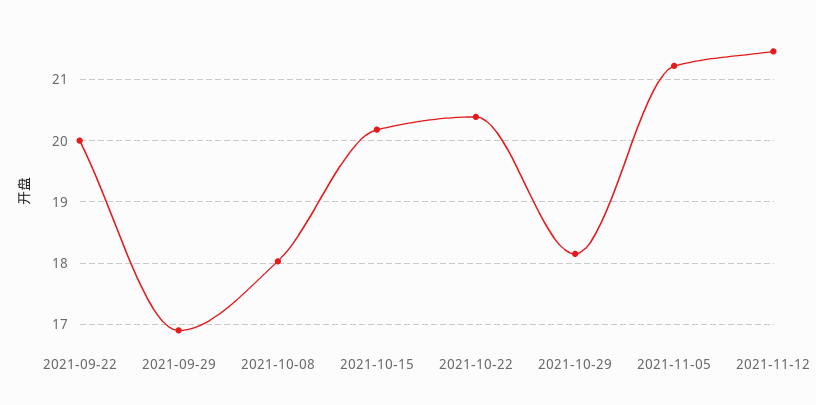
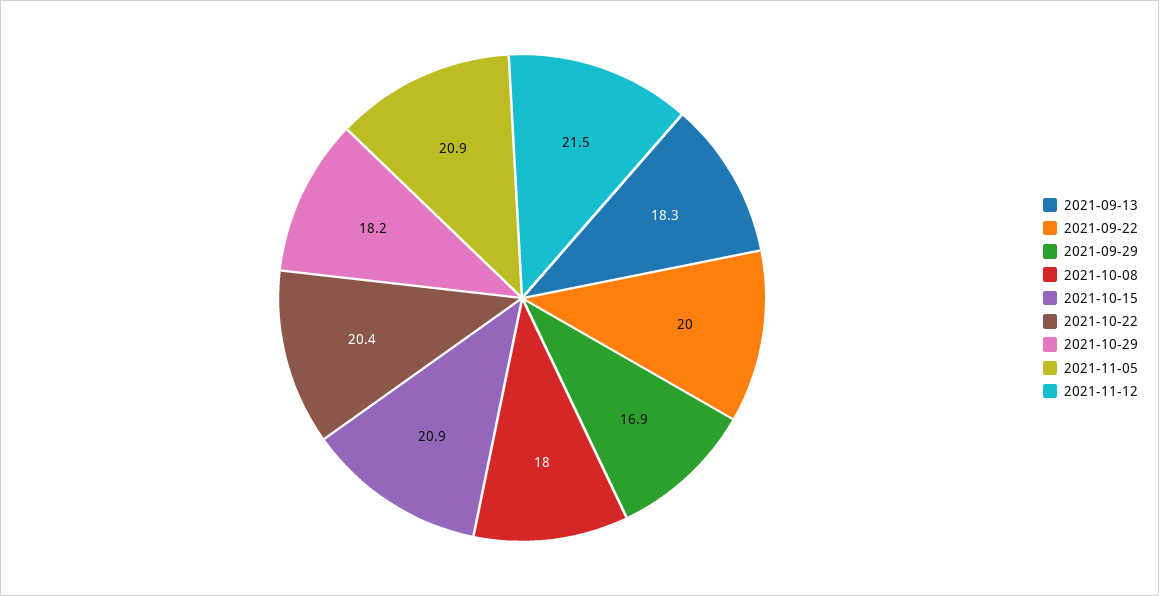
  {
    "2021-09-22": 20,
    "2021-09-29": 16.9,
    "2021-10-08": 18,
-   "2021-10-15": 20.2,
+   "2021-10-15": 20.9,
    "2021-10-22": 20.4,
    "2021-10-29": 18.2,
-   "2021-11-05": 21.2,
+   "2021-11-05": 20.9,
-   "2021-11-12": 21.5
+   "2021-11-12": 21.5,
+   "2021-09-13": 18.3
  }

